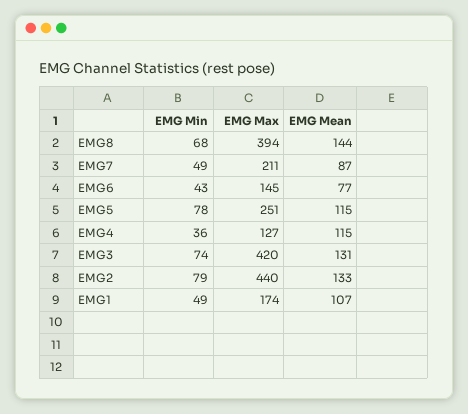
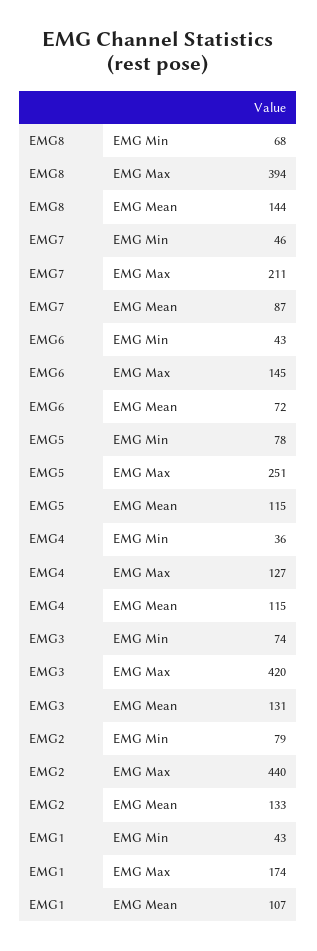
  {
    "EMG Min": {
      "EMG8": 68,
-     "EMG7": 49,
+     "EMG7": 46,
      "EMG6": 43,
      "EMG5": 78,
      "EMG4": 36,
      "EMG3": 74,
      "EMG2": 79,
-     "EMG1": 49
+     "EMG1": 43
    },
    "EMG Max": {
      "EMG8": 394,
      "EMG7": 211,
      "EMG6": 145,
      "EMG5": 251,
      "EMG4": 127,
      "EMG3": 420,
      "EMG2": 440,
      "EMG1": 174
    },
    "EMG Mean": {
      "EMG8": 144,
      "EMG7": 87,
-     "EMG6": 77,
+     "EMG6": 72,
      "EMG5": 115,
      "EMG4": 115,
      "EMG3": 131,
      "EMG2": 133,
      "EMG1": 107
    }
  }

